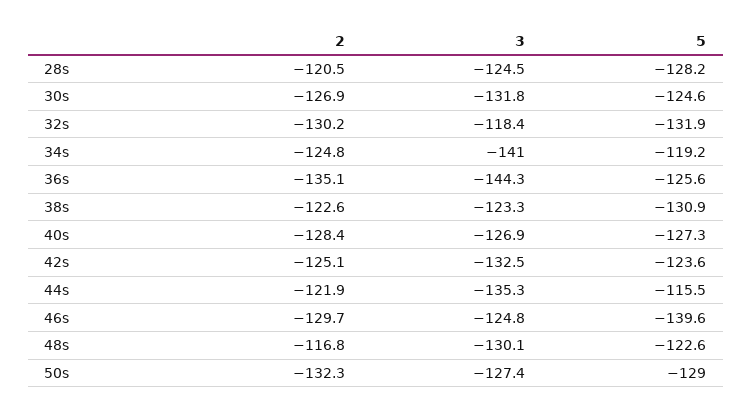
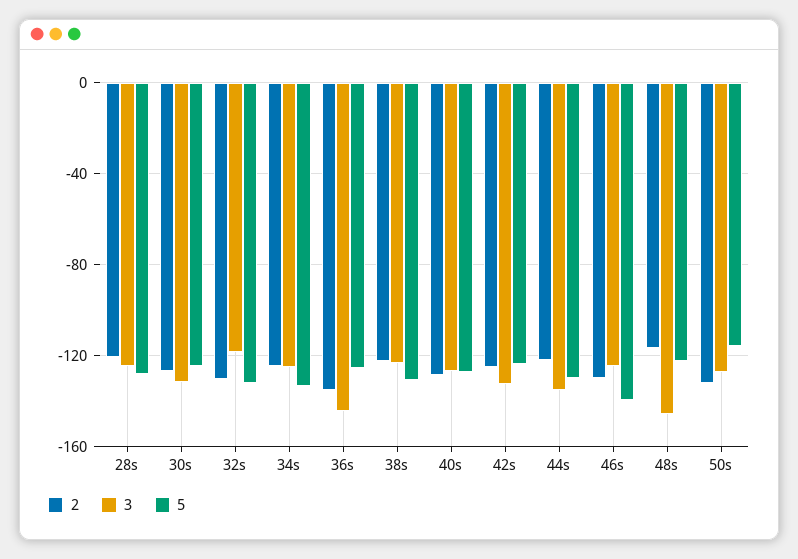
  {
    "2": {
      "28s": -120.5,
      "30s": -126.9,
      "32s": -130.2,
      "34s": -124.8,
      "36s": -135.1,
      "38s": -122.6,
      "40s": -128.4,
      "42s": -125.1,
      "44s": -121.9,
      "46s": -129.7,
      "48s": -116.8,
      "50s": -132.3
    },
    "3": {
      "28s": -124.5,
      "30s": -131.8,
      "32s": -118.4,
-     "34s": -141,
+     "34s": -125,
      "36s": -144.3,
      "38s": -123.3,
      "40s": -126.9,
      "42s": -132.5,
      "44s": -135.3,
      "46s": -124.8,
-     "48s": -130.1,
+     "48s": -145,
      "50s": -127.4
    },
    "5": {
      "28s": -128.2,
      "30s": -124.6,
      "32s": -131.9,
-     "34s": -119.2,
+     "34s": -135,
      "36s": -125.6,
      "38s": -130.9,
      "40s": -127.3,
      "42s": -123.6,
-     "44s": -115.5,
+     "44s": -130,
      "46s": -139.6,
      "48s": -122.6,
-     "50s": -129
+     "50s": -115
    }
  }

